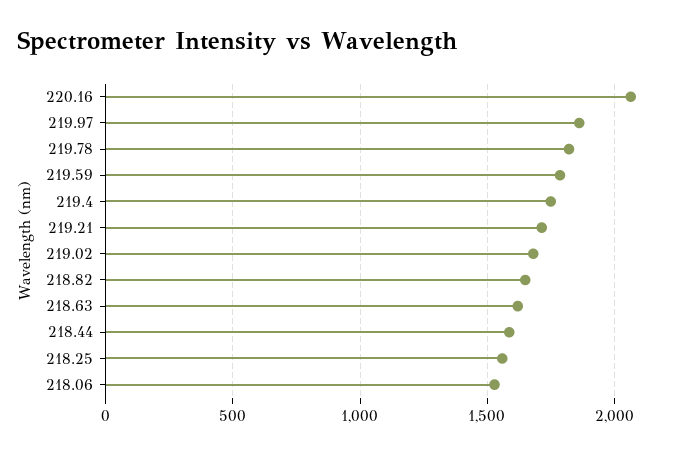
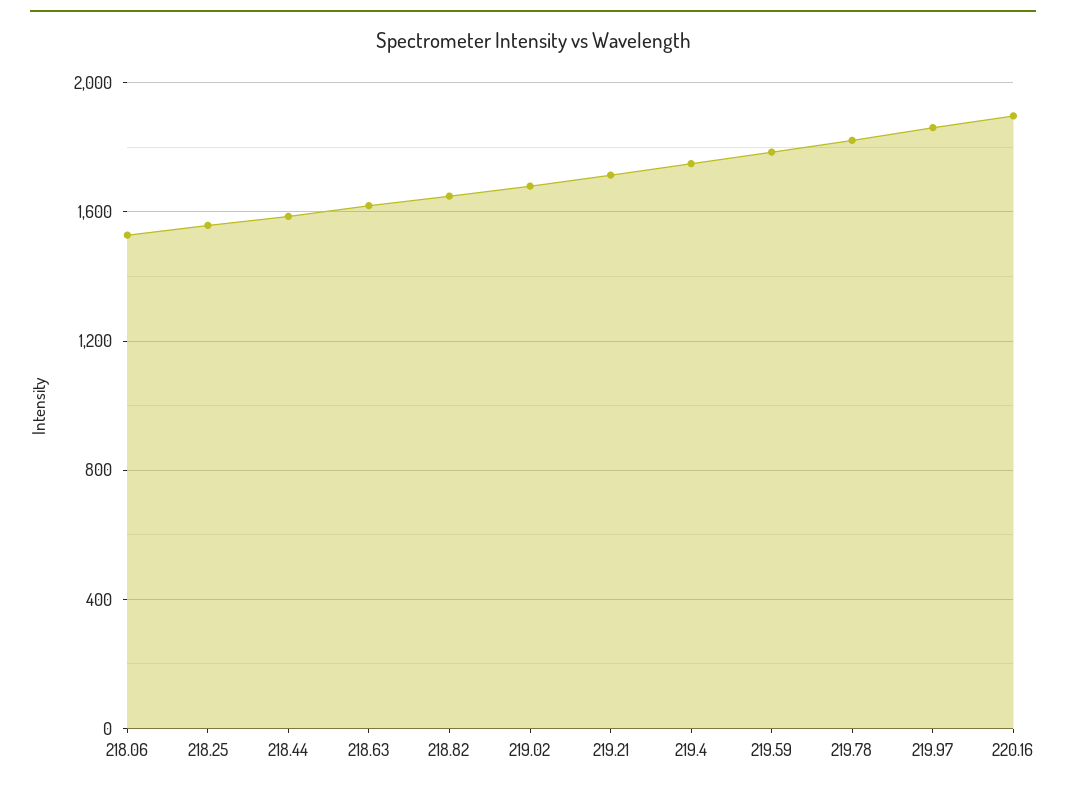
  {
-   "220.16": 2050,
+   "220.16": 1900,
    "219.97": 1850,
    "219.78": 1800,
    "219.59": 1800,
    "219.4": 1750,
    "219.21": 1700,
    "219.02": 1700,
    "218.82": 1650,
    "218.63": 1600,
    "218.44": 1600,
    "218.25": 1550,
    "218.06": 1550
  }

